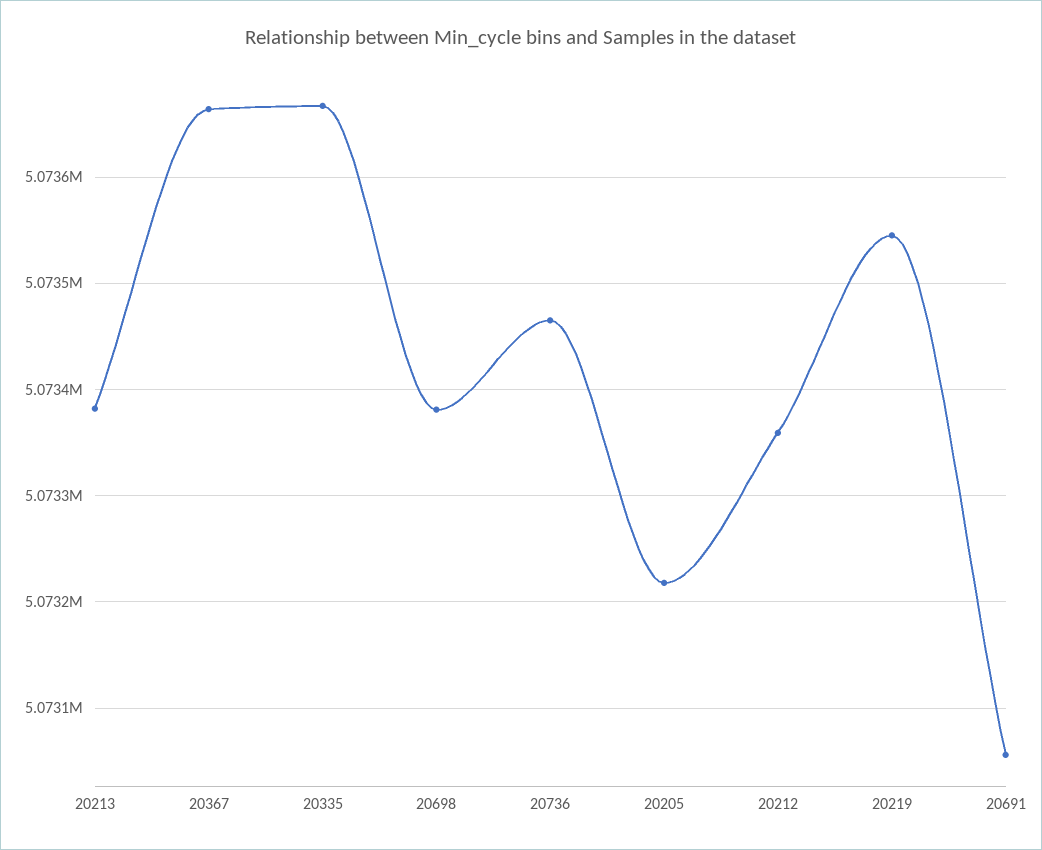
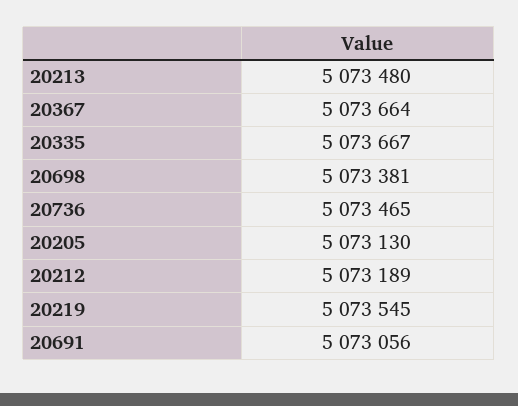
  {
-   "20213": 5073380,
+   "20213": 5073480,
    "20367": 5073664,
    "20335": 5073667,
    "20698": 5073381,
    "20736": 5073465,
-   "20205": 5073220,
+   "20205": 5073130,
-   "20212": 5073360,
+   "20212": 5073189,
    "20219": 5073545,
    "20691": 5073056
  }

